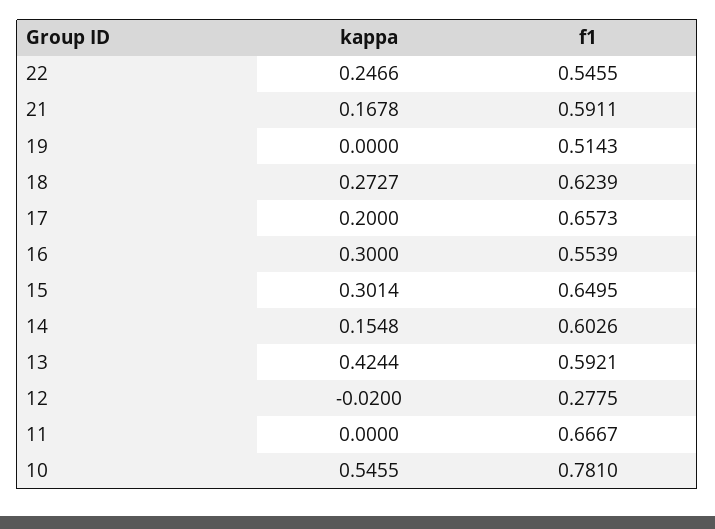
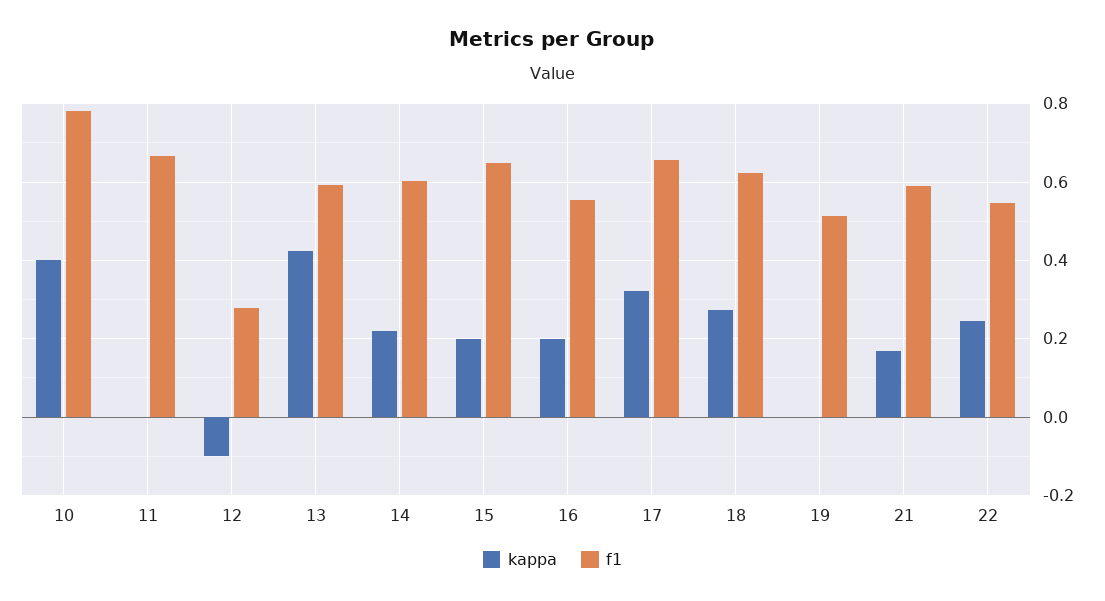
  {
    "kappa": {
      "22": 0.2466,
      "21": 0.1678,
      "19": 0,
      "18": 0.2727,
-     "17": 0.2,
+     "17": 0.32,
-     "16": 0.3,
+     "16": 0.2,
-     "15": 0.3014,
+     "15": 0.2,
-     "14": 0.1548,
+     "14": 0.22,
      "13": 0.4244,
-     "12": -0.02,
+     "12": -0.1,
      "11": 0,
-     "10": 0.5455
+     "10": 0.4
    },
    "f1": {
      "22": 0.5455,
      "21": 0.5911,
      "19": 0.5143,
      "18": 0.6239,
      "17": 0.6573,
      "16": 0.5539,
      "15": 0.6495,
      "14": 0.6026,
      "13": 0.5921,
      "12": 0.2775,
      "11": 0.6667,
      "10": 0.781
    }
  }

